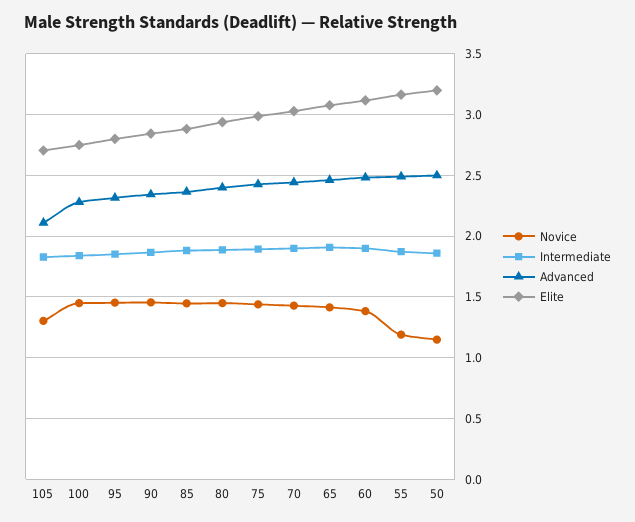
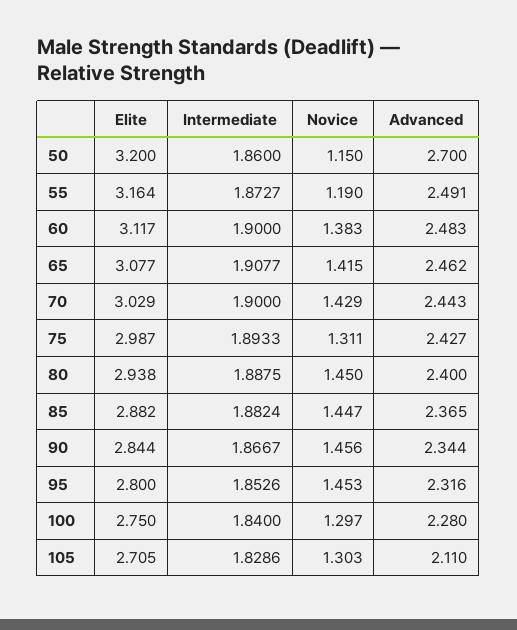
  {
    "Novice": {
      "105": 1.303,
-     "100": 1.45,
+     "100": 1.297,
      "95": 1.453,
      "90": 1.456,
      "85": 1.447,
      "80": 1.45,
-     "75": 1.45,
+     "75": 1.311,
      "70": 1.429,
      "65": 1.415,
      "60": 1.383,
      "55": 1.19,
      "50": 1.15
    },
    "Intermediate": {
      "105": 1.8286,
      "100": 1.84,
      "95": 1.8526,
      "90": 1.8667,
      "85": 1.8824,
      "80": 1.8875,
      "75": 1.8933,
      "70": 1.9,
      "65": 1.9077,
      "60": 1.9,
      "55": 1.8727,
      "50": 1.86
    },
    "Advanced": {
      "105": 2.11,
      "100": 2.28,
      "95": 2.316,
      "90": 2.344,
      "85": 2.365,
      "80": 2.4,
      "75": 2.427,
      "70": 2.443,
      "65": 2.462,
      "60": 2.483,
      "55": 2.491,
-     "50": 2.5
+     "50": 2.7
    },
    "Elite": {
      "105": 2.705,
      "100": 2.75,
      "95": 2.8,
      "90": 2.844,
      "85": 2.882,
      "80": 2.938,
      "75": 2.987,
      "70": 3.029,
      "65": 3.077,
      "60": 3.117,
      "55": 3.164,
      "50": 3.2
    }
  }

